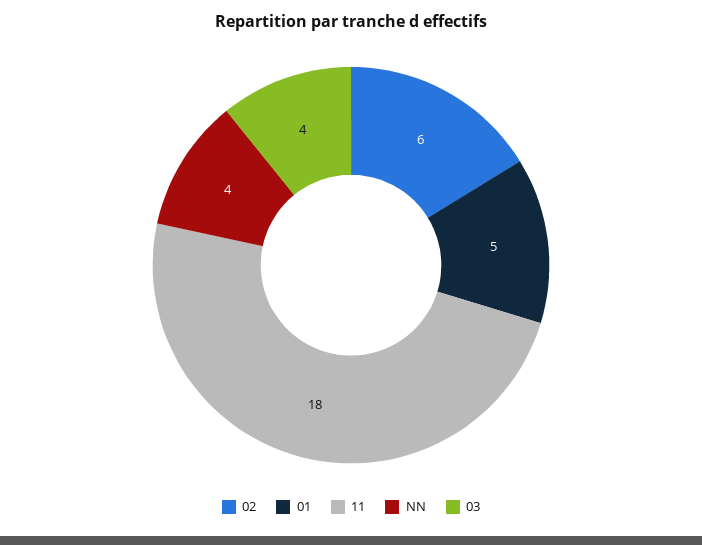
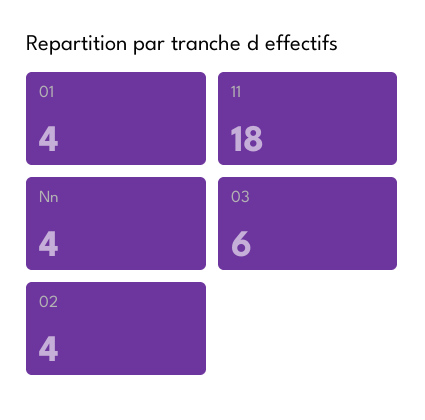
  {
-   "02": 6,
+   "02": 4,
-   "01": 5,
+   "01": 4,
    "11": 18,
    "NN": 4,
-   "03": 4
+   "03": 6
  }

